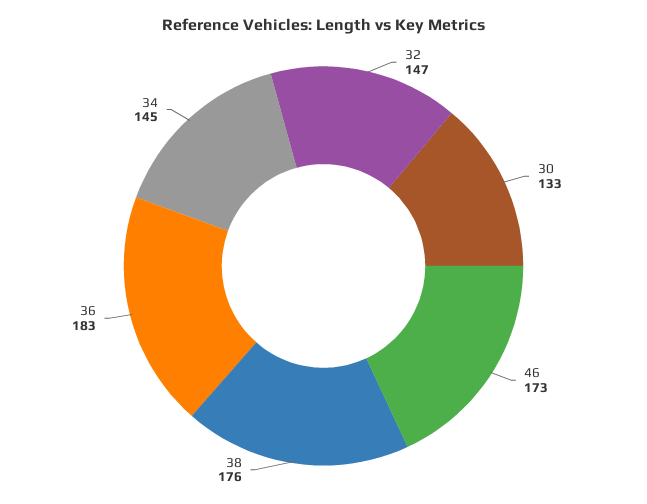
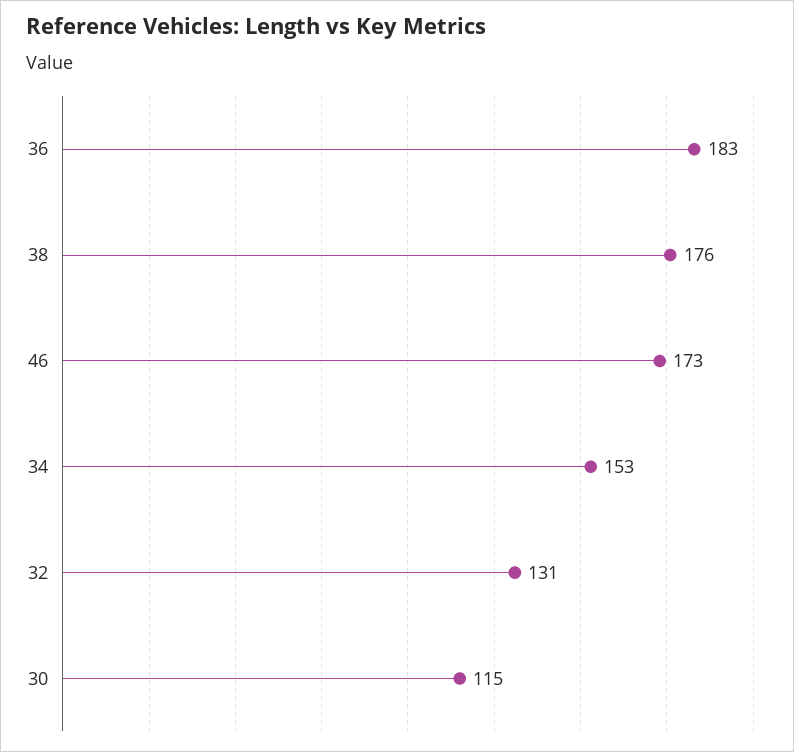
  {
-   "32": 147,
+   "32": 131,
-   "30": 133,
+   "30": 115,
    "46": 173,
    "38": 176,
    "36": 183,
-   "34": 145
+   "34": 153
  }

